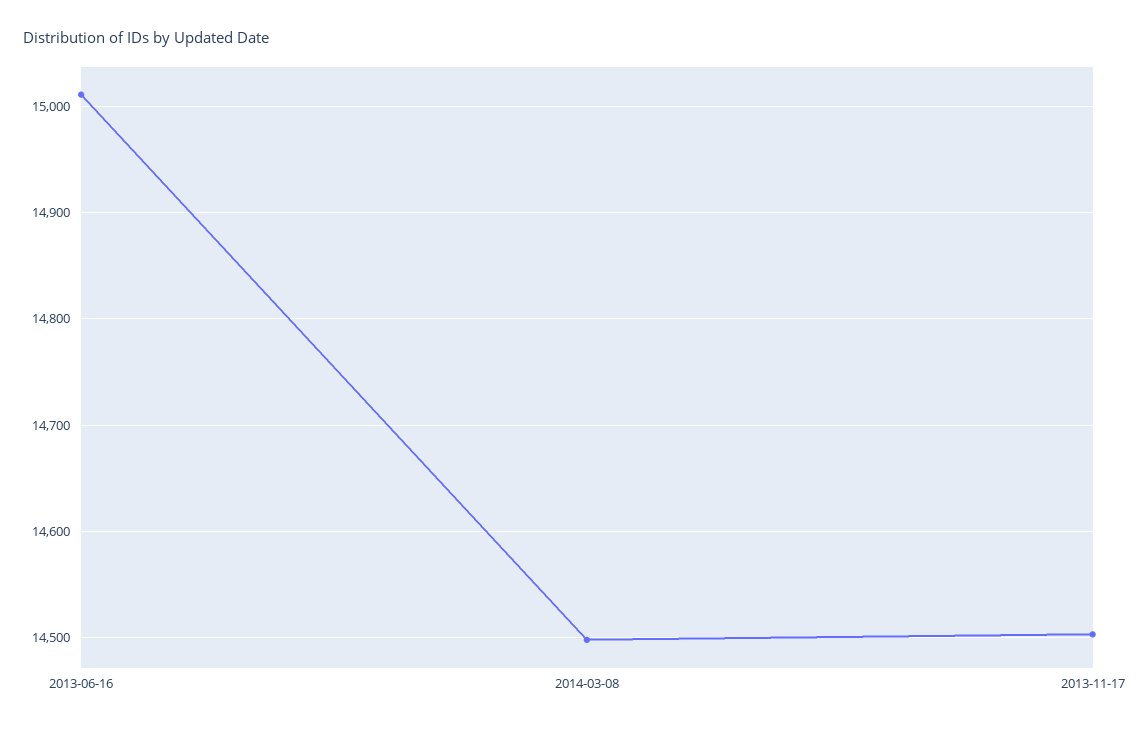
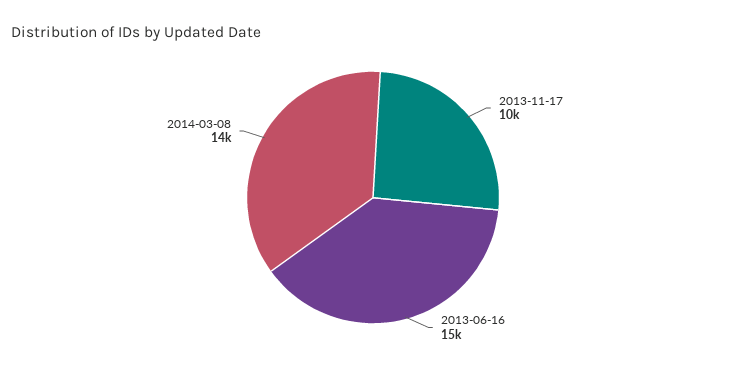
  {
    "2013-06-16": 15000,
    "2014-03-08": 14000,
-   "2013-11-17": 14500
+   "2013-11-17": 10000
  }

